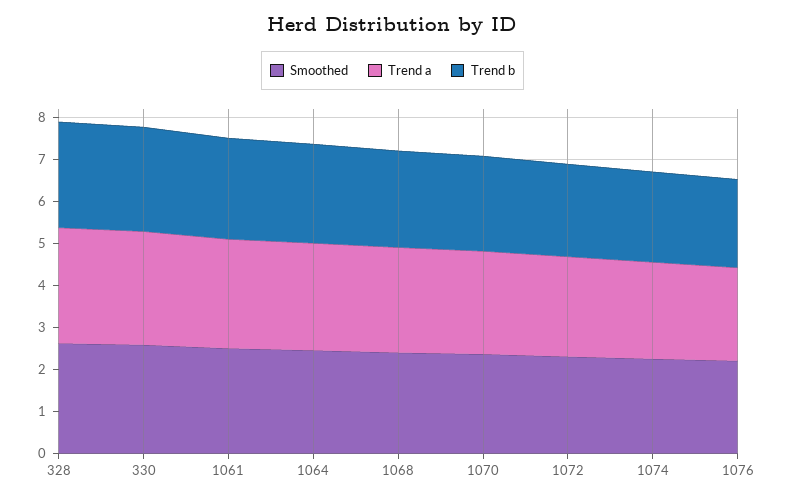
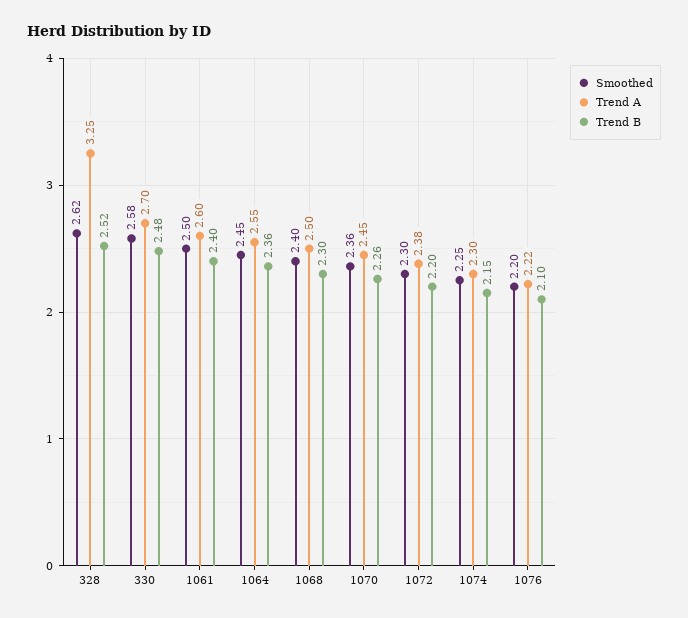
  {
    "Smoothed": {
      "328": 2.62,
      "330": 2.58,
      "1061": 2.5,
      "1064": 2.45,
      "1068": 2.4,
      "1070": 2.36,
      "1072": 2.3,
      "1074": 2.25,
      "1076": 2.2
    },
    "Trend a": {
-     "328": 2.8,
+     "328": 3.25,
      "330": 2.7,
      "1061": 2.6,
      "1064": 2.55,
      "1068": 2.5,
      "1070": 2.45,
      "1072": 2.38,
      "1074": 2.3,
      "1076": 2.22
    },
    "Trend b": {
      "328": 2.52,
      "330": 2.48,
      "1061": 2.4,
      "1064": 2.36,
      "1068": 2.3,
      "1070": 2.26,
      "1072": 2.2,
      "1074": 2.15,
      "1076": 2.1
    }
  }

